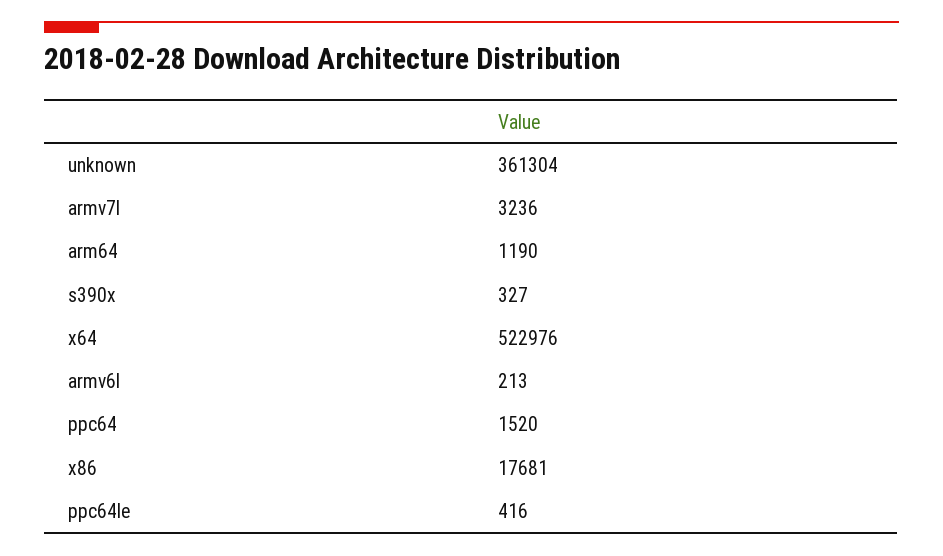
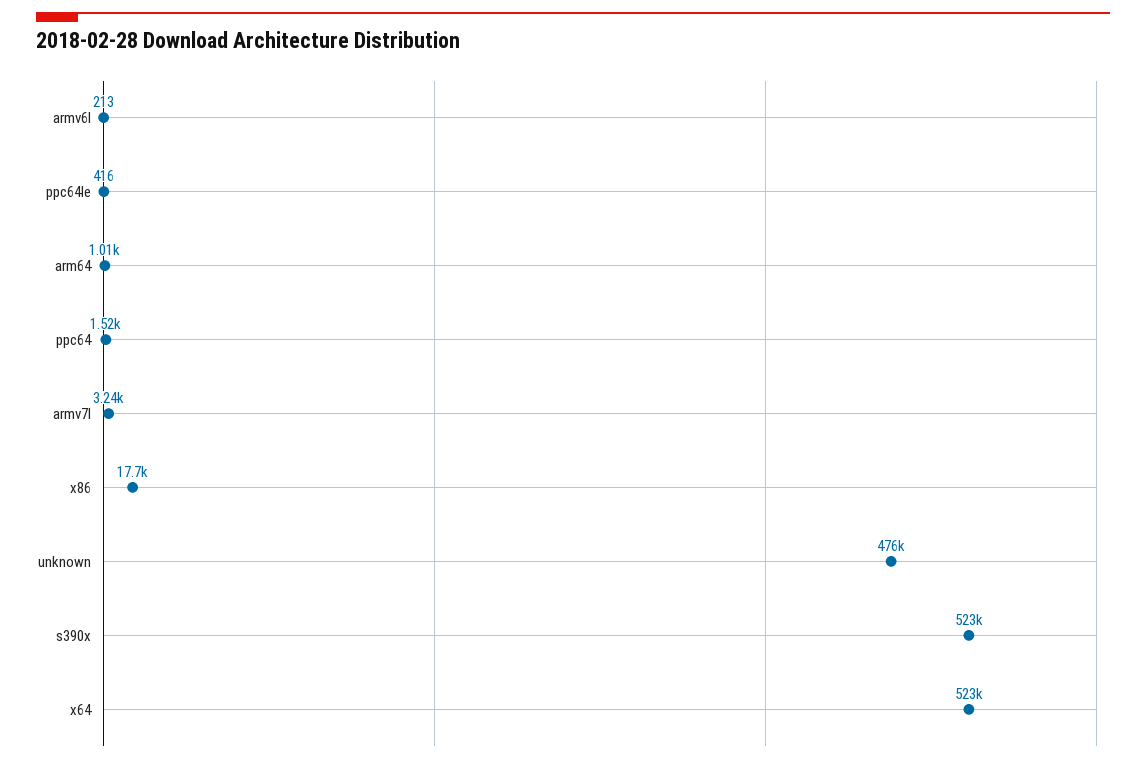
  {
-   "unknown": 361304,
+   "unknown": 476000,
    "armv7l": 3236,
-   "arm64": 1190,
+   "arm64": 1010,
-   "s390x": 327,
+   "s390x": 523000,
    "x64": 522976,
    "armv6l": 213,
    "ppc64": 1520,
    "x86": 17681,
    "ppc64le": 416
  }

